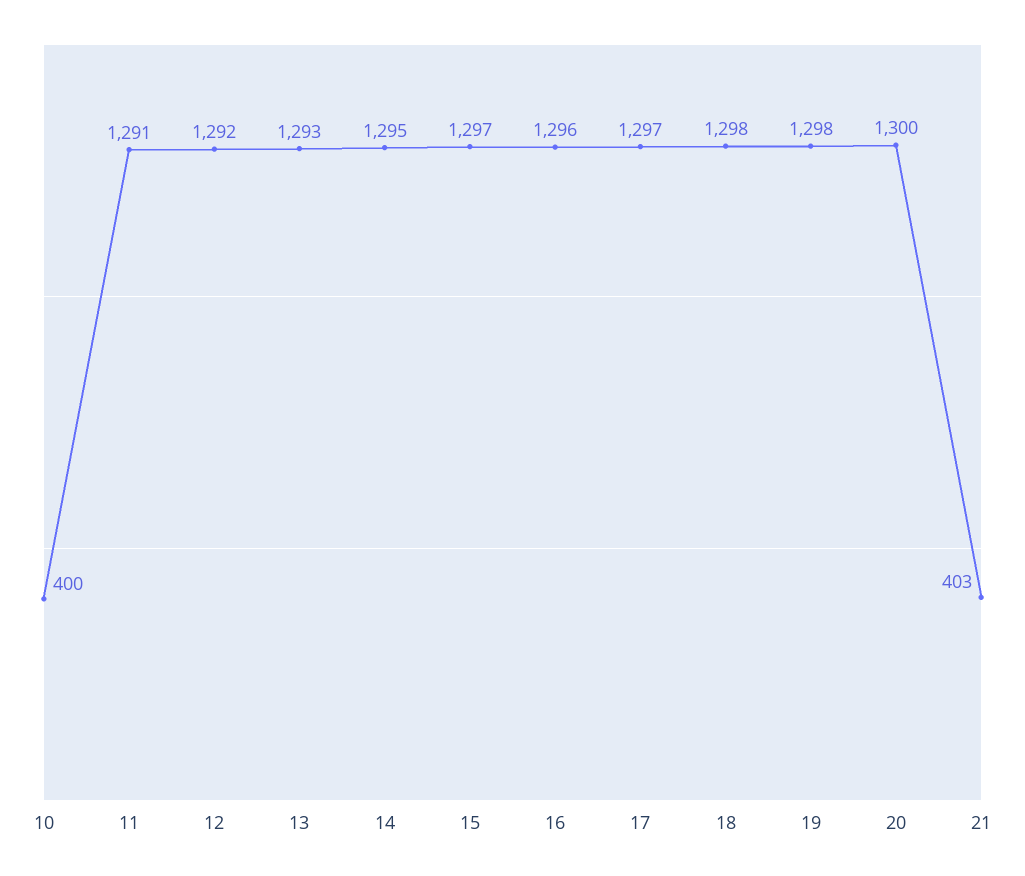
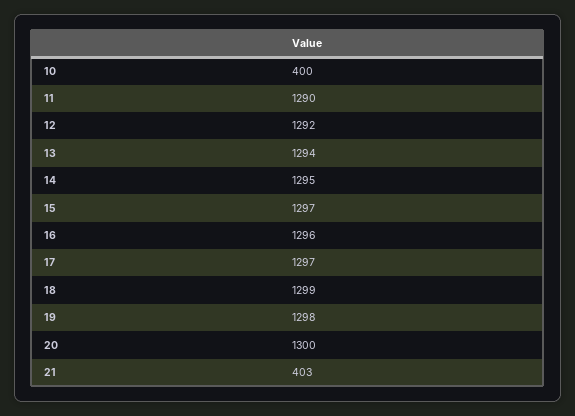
  {
    "10": 400,
-   "11": 1291,
+   "11": 1290,
    "12": 1292,
-   "13": 1293,
+   "13": 1294,
    "14": 1295,
    "15": 1297,
    "16": 1296,
    "17": 1297,
-   "18": 1298,
+   "18": 1299,
    "19": 1298,
    "20": 1300,
    "21": 403
  }

